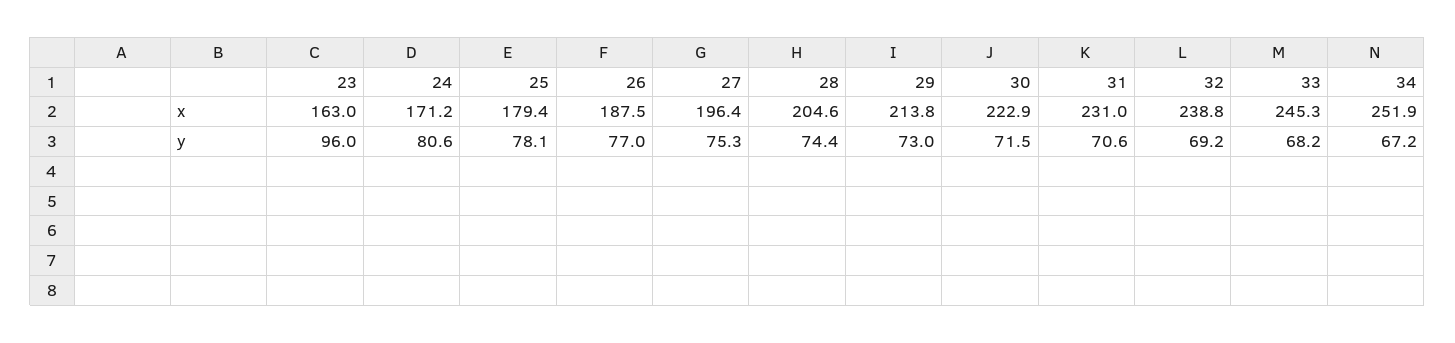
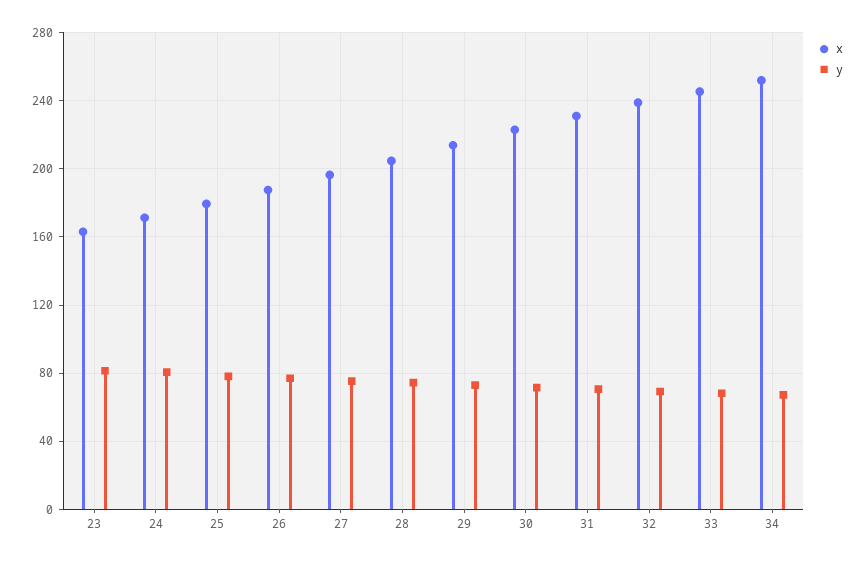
  {
    "x": {
      "23": 163,
      "24": 171.2,
      "25": 179.4,
      "26": 187.5,
      "27": 196.4,
      "28": 204.6,
      "29": 213.8,
      "30": 222.9,
      "31": 231,
      "32": 238.8,
      "33": 245.3,
      "34": 251.9
    },
    "y": {
-     "23": 96,
+     "23": 80,
      "24": 80.6,
      "25": 78.1,
      "26": 77,
      "27": 75.3,
      "28": 74.4,
      "29": 73,
      "30": 71.5,
      "31": 70.6,
      "32": 69.2,
      "33": 68.2,
      "34": 67.2
    }
  }

